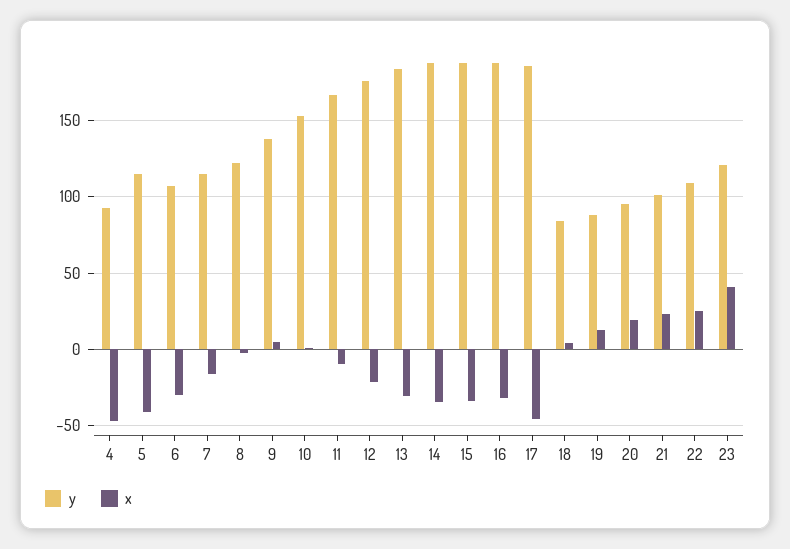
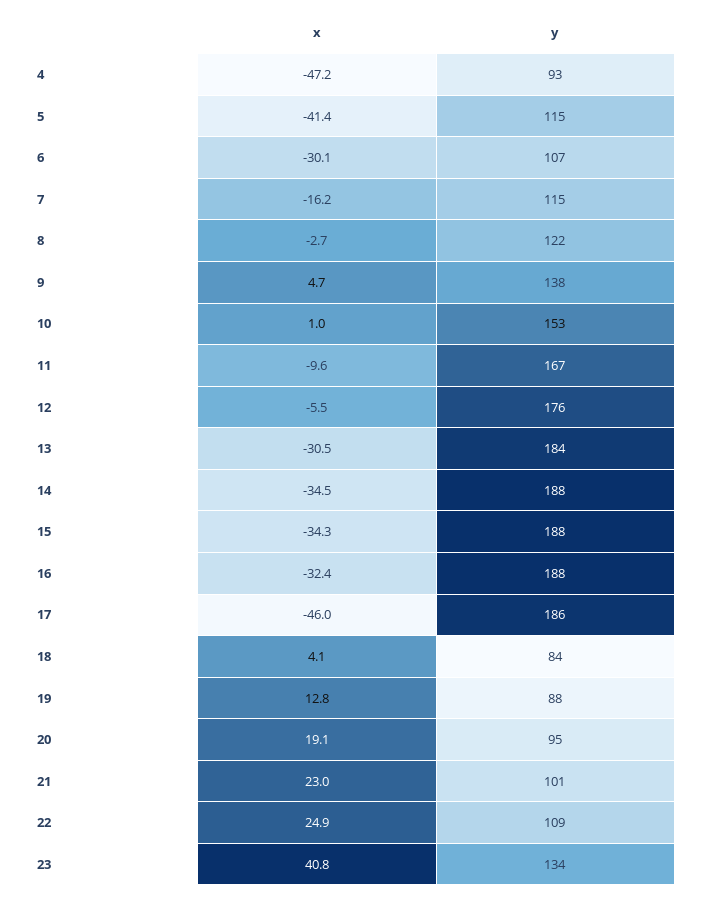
  {
    "y": {
      "4": 93,
      "5": 115,
      "6": 107,
      "7": 115,
      "8": 122,
      "9": 138,
      "10": 153,
      "11": 167,
      "12": 176,
      "13": 184,
      "14": 188,
      "15": 188,
      "16": 188,
      "17": 186,
      "18": 84,
      "19": 88,
      "20": 95,
      "21": 101,
      "22": 109,
-     "23": 120
+     "23": 134
    },
    "x": {
      "4": -47.2,
      "5": -41.4,
      "6": -30.1,
      "7": -16.2,
      "8": -2.7,
      "9": 4.7,
      "10": 1,
      "11": -9.6,
-     "12": -20,
+     "12": -5.5,
      "13": -30.5,
      "14": -34.5,
      "15": -34.3,
      "16": -32.4,
      "17": -46,
      "18": 4.1,
      "19": 12.8,
      "20": 19.1,
      "21": 23,
      "22": 24.9,
      "23": 40.8
    }
  }

